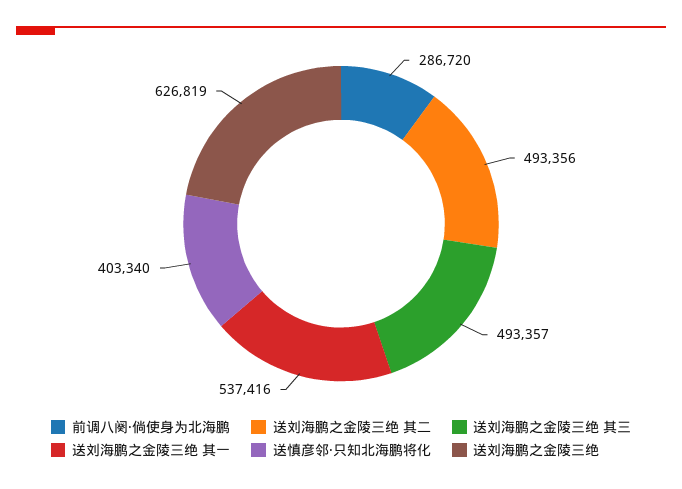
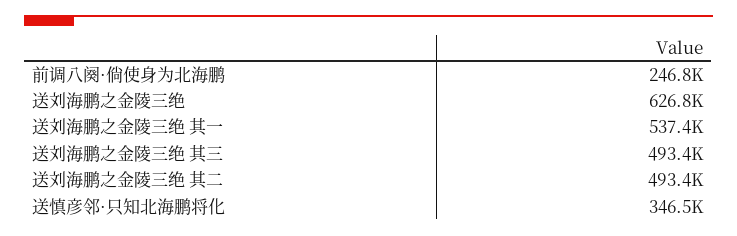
  {
-   "前调八阕·倘使身为北海鹏": 286720,
+   "前调八阕·倘使身为北海鹏": 246800,
    "送刘海鹏之金陵三绝 其二": 493356,
    "送刘海鹏之金陵三绝 其三": 493357,
    "送刘海鹏之金陵三绝 其一": 537416,
-   "送慎彦邻·只知北海鹏将化": 403340,
+   "送慎彦邻·只知北海鹏将化": 346500,
    "送刘海鹏之金陵三绝": 626819
  }

